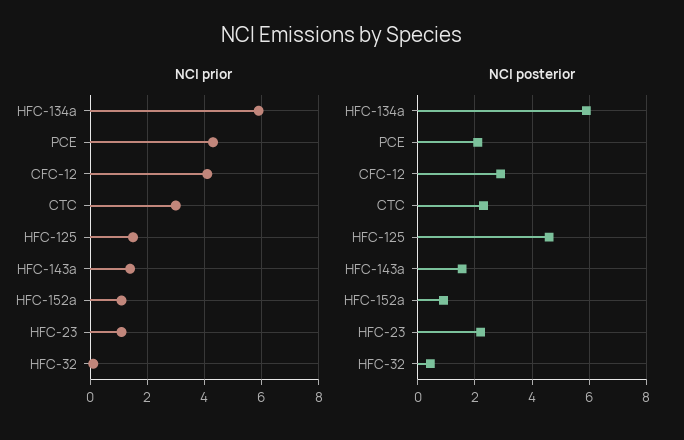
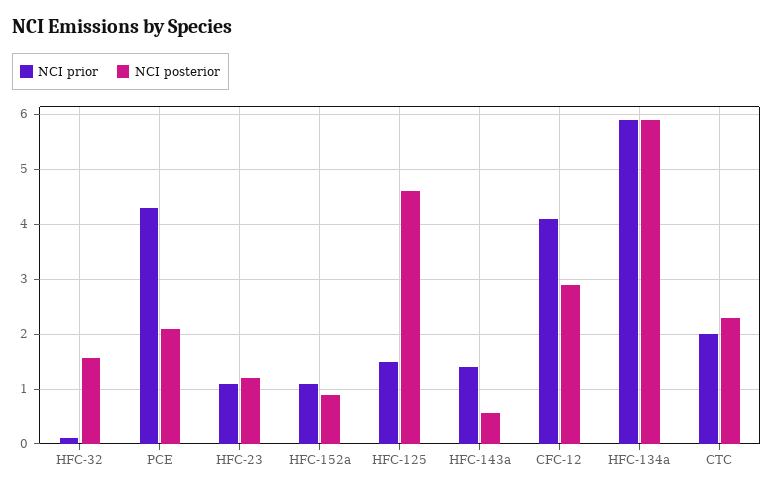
  {
    "NCI prior": {
      "HFC-134a": 6,
      "PCE": 4.4,
      "CFC-12": 4.2,
-     "CTC": 3,
+     "CTC": 2,
      "HFC-125": 1.6,
      "HFC-143a": 1.4,
      "HFC-152a": 1.2,
      "HFC-23": 1.2,
      "HFC-32": 0.2
    },
    "NCI posterior": {
      "HFC-134a": 6,
      "PCE": 2.2,
      "CFC-12": 3,
      "CTC": 2.4,
      "HFC-125": 4.6,
-     "HFC-143a": 1.5,
+     "HFC-143a": 0.6,
      "HFC-152a": 1,
-     "HFC-23": 2.25,
+     "HFC-23": 1.2,
-     "HFC-32": 0.5
+     "HFC-32": 1.6
    }
  }

